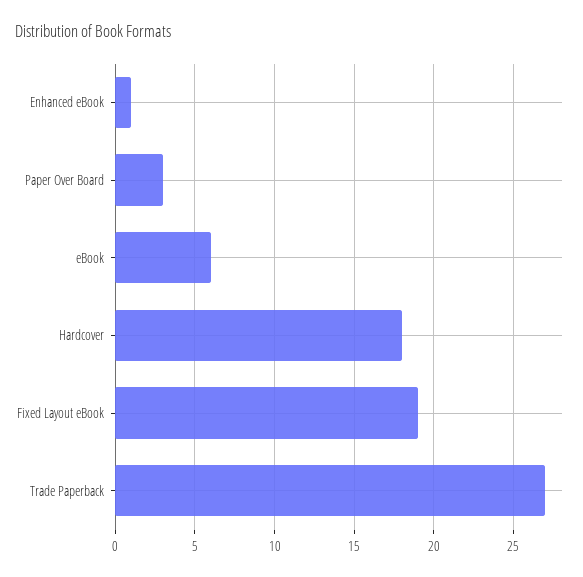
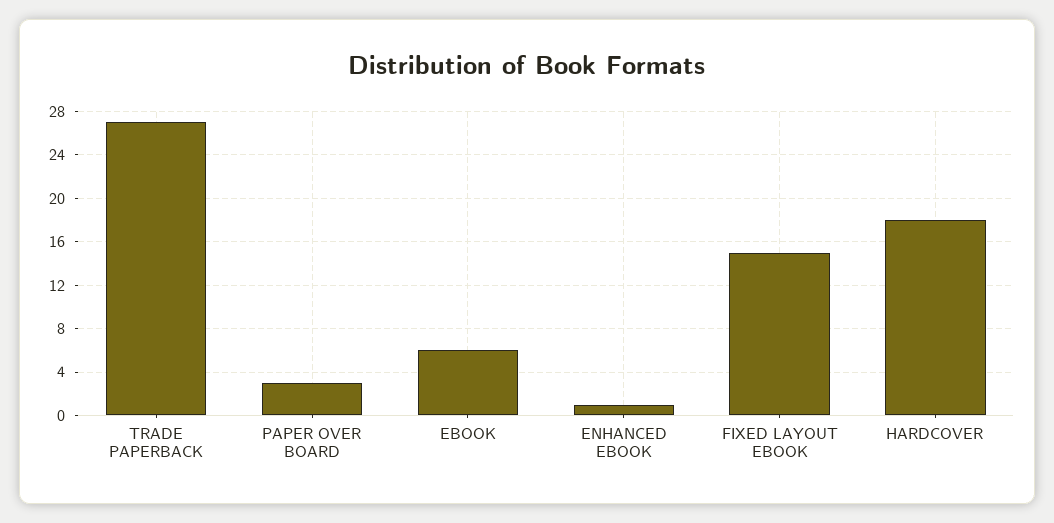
  {
    "Enhanced eBook": 1,
    "Paper Over Board": 3,
    "eBook": 6,
    "Hardcover": 18,
-   "Fixed Layout eBook": 19,
+   "Fixed Layout eBook": 15,
    "Trade Paperback": 27
  }

